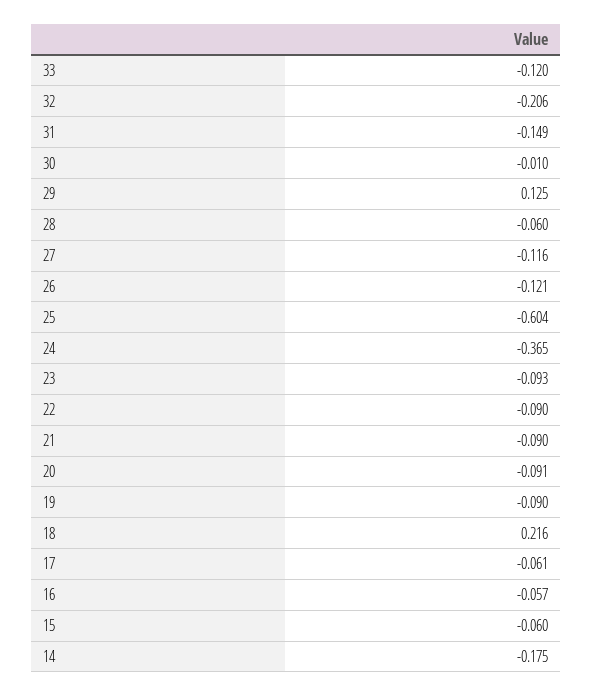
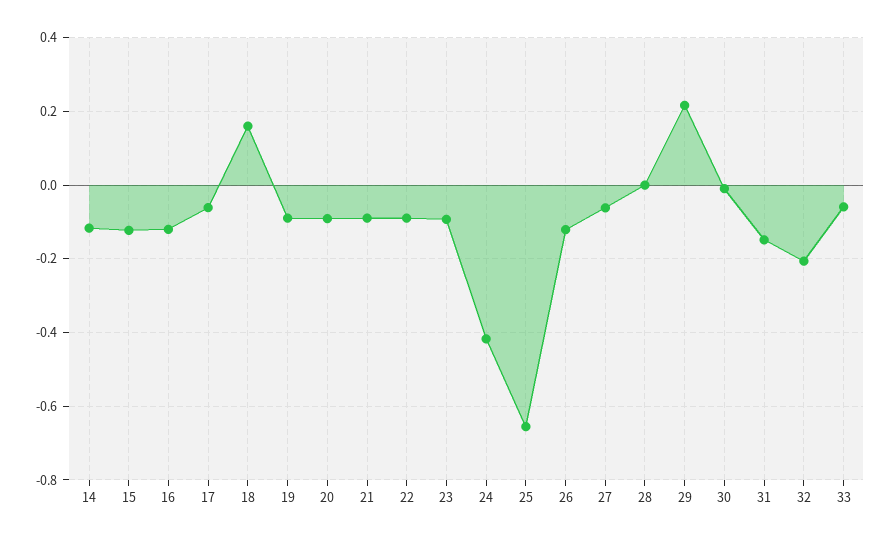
  {
-   "33": -0.12,
+   "33": -0.06,
    "32": -0.206,
    "31": -0.149,
    "30": -0.01,
-   "29": 0.125,
+   "29": 0.22,
-   "28": -0.06,
+   "28": 0,
-   "27": -0.116,
+   "27": -0.06,
    "26": -0.121,
-   "25": -0.604,
+   "25": -0.66,
-   "24": -0.365,
+   "24": -0.42,
    "23": -0.093,
    "22": -0.09,
    "21": -0.09,
    "20": -0.091,
    "19": -0.09,
-   "18": 0.216,
+   "18": 0.16,
    "17": -0.061,
-   "16": -0.057,
+   "16": -0.12,
-   "15": -0.06,
+   "15": -0.12,
-   "14": -0.175
+   "14": -0.12
  }

